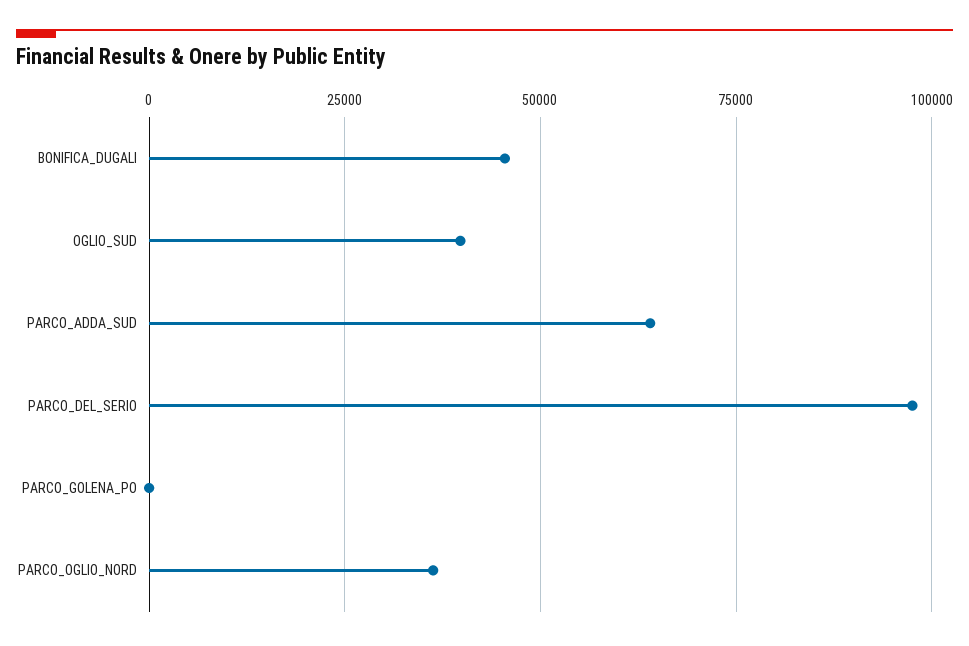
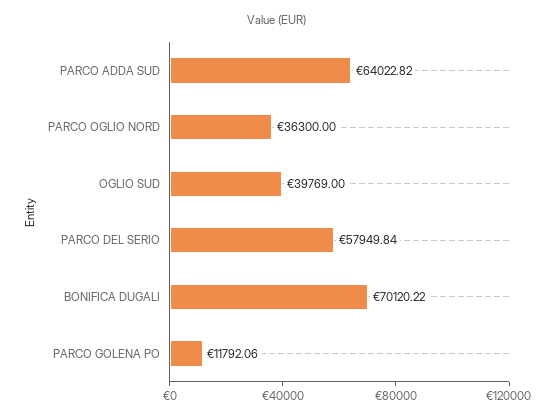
  {
-   "BONIFICA_DUGALI": 45000,
+   "BONIFICA_DUGALI": 70120.22,
    "OGLIO_SUD": 39769,
    "PARCO_ADDA_SUD": 64022.82,
-   "PARCO_DEL_SERIO": 97500,
+   "PARCO_DEL_SERIO": 57949.84,
-   "PARCO_GOLENA_PO": 0,
+   "PARCO_GOLENA_PO": 11792.06,
    "PARCO_OGLIO_NORD": 36300
  }

